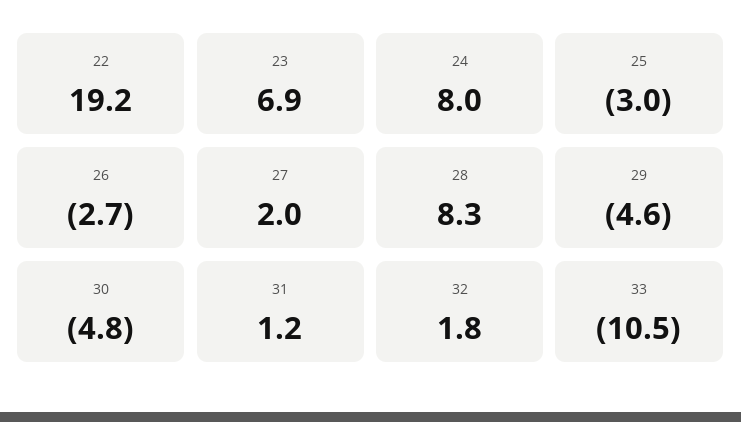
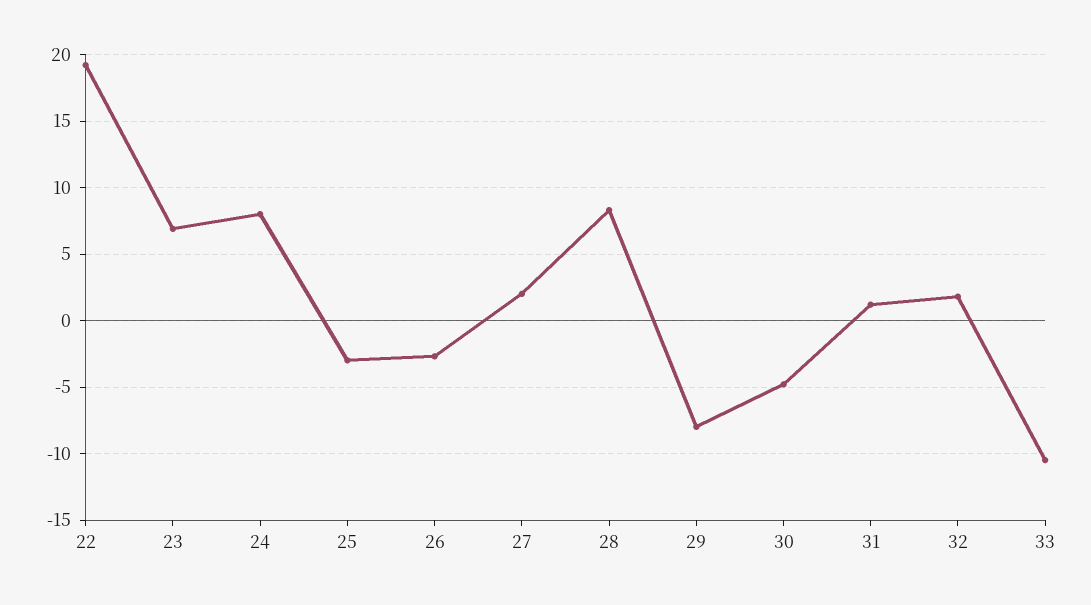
  {
    "22": 19.2,
    "23": 6.9,
    "24": 8,
    "25": -3,
    "26": -2.7,
    "27": 2,
    "28": 8.3,
-   "29": -4.6,
+   "29": -8,
    "30": -4.8,
    "31": 1.2,
    "32": 1.8,
    "33": -10.5
  }

